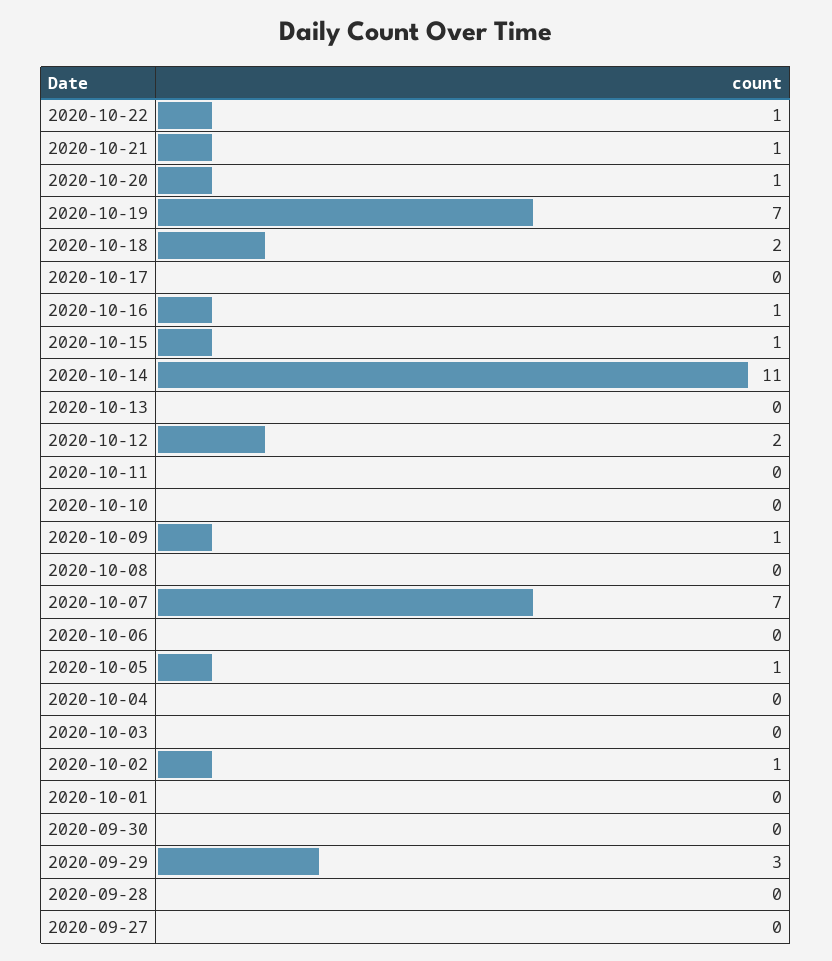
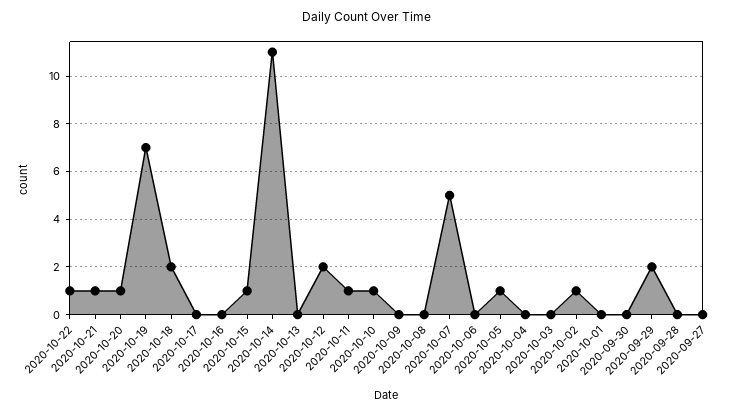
  {
    "2020-10-22": 1,
    "2020-10-21": 1,
    "2020-10-20": 1,
    "2020-10-19": 7,
    "2020-10-18": 2,
    "2020-10-17": 0,
-   "2020-10-16": 1,
+   "2020-10-16": 0,
    "2020-10-15": 1,
    "2020-10-14": 11,
    "2020-10-13": 0,
    "2020-10-12": 2,
-   "2020-10-11": 0,
+   "2020-10-11": 1,
-   "2020-10-10": 0,
+   "2020-10-10": 1,
-   "2020-10-09": 1,
+   "2020-10-09": 0,
    "2020-10-08": 0,
-   "2020-10-07": 7,
+   "2020-10-07": 5,
    "2020-10-06": 0,
    "2020-10-05": 1,
    "2020-10-04": 0,
    "2020-10-03": 0,
    "2020-10-02": 1,
    "2020-10-01": 0,
    "2020-09-30": 0,
-   "2020-09-29": 3,
+   "2020-09-29": 2,
    "2020-09-28": 0,
    "2020-09-27": 0
  }

